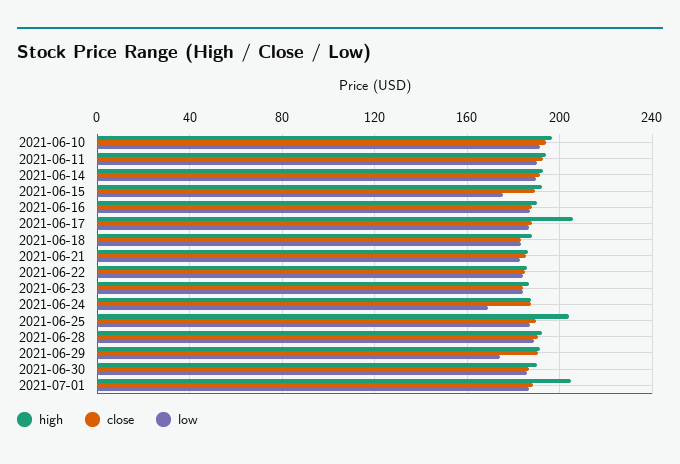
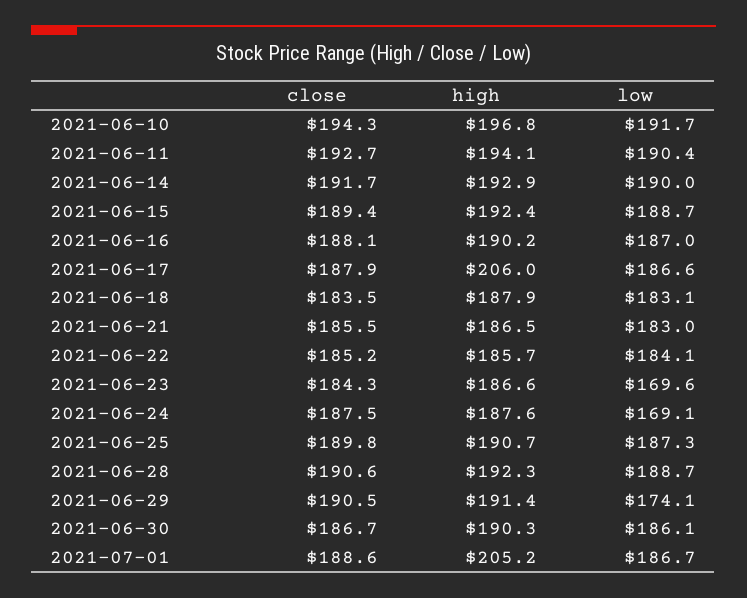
  {
    "high": {
      "2021-06-10": 196.8,
      "2021-06-11": 194.1,
      "2021-06-14": 192.9,
      "2021-06-15": 192.4,
      "2021-06-16": 190.2,
      "2021-06-17": 206,
      "2021-06-18": 187.9,
      "2021-06-21": 186.5,
      "2021-06-22": 185.7,
      "2021-06-23": 186.6,
      "2021-06-24": 187.6,
-     "2021-06-25": 205,
+     "2021-06-25": 190.7,
      "2021-06-28": 192.3,
      "2021-06-29": 191.4,
      "2021-06-30": 190.3,
      "2021-07-01": 205.2
    },
    "close": {
      "2021-06-10": 194.3,
      "2021-06-11": 192.7,
      "2021-06-14": 191.7,
      "2021-06-15": 189.4,
      "2021-06-16": 188.1,
      "2021-06-17": 187.9,
      "2021-06-18": 183.5,
      "2021-06-21": 185.5,
      "2021-06-22": 185.2,
      "2021-06-23": 184.3,
      "2021-06-24": 187.5,
      "2021-06-25": 189.8,
      "2021-06-28": 190.6,
      "2021-06-29": 190.5,
      "2021-06-30": 186.7,
      "2021-07-01": 188.6
    },
    "low": {
      "2021-06-10": 191.7,
      "2021-06-11": 190.4,
      "2021-06-14": 190,
-     "2021-06-15": 175,
+     "2021-06-15": 188.7,
      "2021-06-16": 187,
      "2021-06-17": 186.6,
      "2021-06-18": 183.1,
      "2021-06-21": 183,
      "2021-06-22": 184.1,
-     "2021-06-23": 185,
+     "2021-06-23": 169.6,
      "2021-06-24": 169.1,
      "2021-06-25": 187.3,
      "2021-06-28": 188.7,
      "2021-06-29": 174.1,
      "2021-06-30": 186.1,
      "2021-07-01": 186.7
    }
  }

